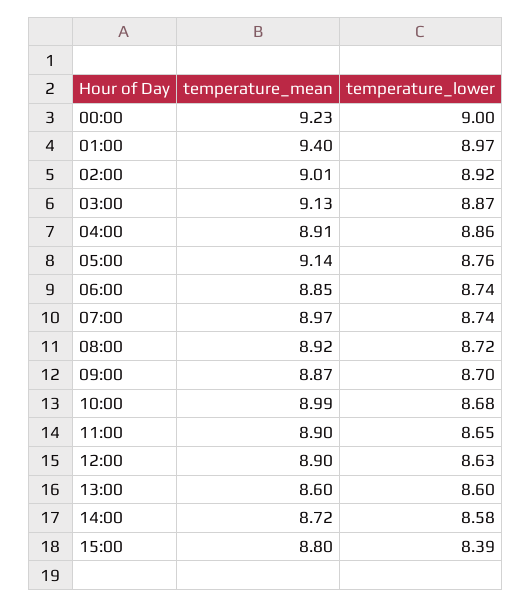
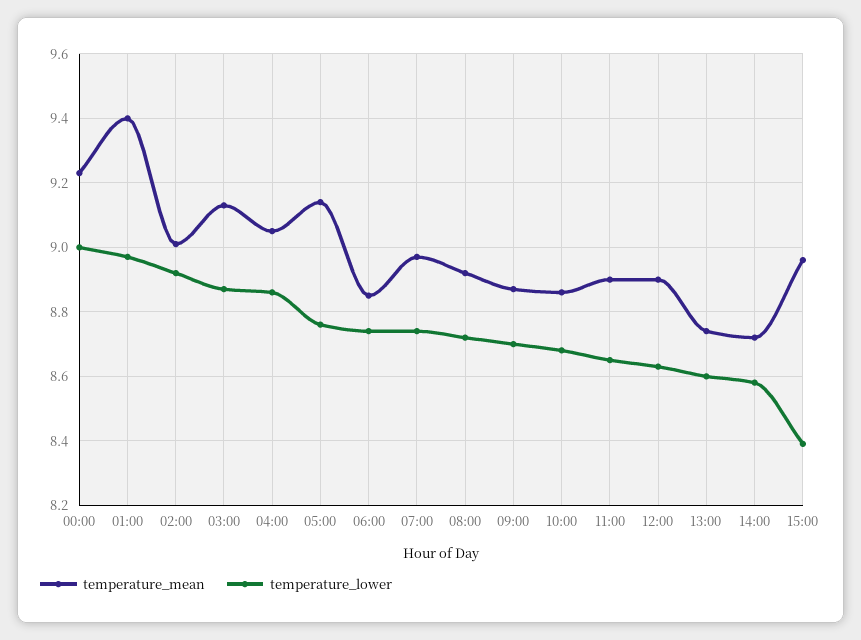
  {
    "temperature_mean": {
      "00:00": 9.23,
      "01:00": 9.4,
      "02:00": 9.01,
      "03:00": 9.13,
-     "04:00": 8.91,
+     "04:00": 9.05,
      "05:00": 9.14,
      "06:00": 8.85,
      "07:00": 8.97,
      "08:00": 8.92,
      "09:00": 8.87,
-     "10:00": 8.99,
+     "10:00": 8.85,
      "11:00": 8.9,
      "12:00": 8.9,
-     "13:00": 8.6,
+     "13:00": 8.75,
      "14:00": 8.72,
-     "15:00": 8.8
+     "15:00": 8.95
    },
    "temperature_lower": {
      "00:00": 9,
      "01:00": 8.97,
      "02:00": 8.92,
      "03:00": 8.87,
      "04:00": 8.86,
      "05:00": 8.76,
      "06:00": 8.74,
      "07:00": 8.74,
      "08:00": 8.72,
      "09:00": 8.7,
      "10:00": 8.68,
      "11:00": 8.65,
      "12:00": 8.63,
      "13:00": 8.6,
      "14:00": 8.58,
      "15:00": 8.39
    }
  }

